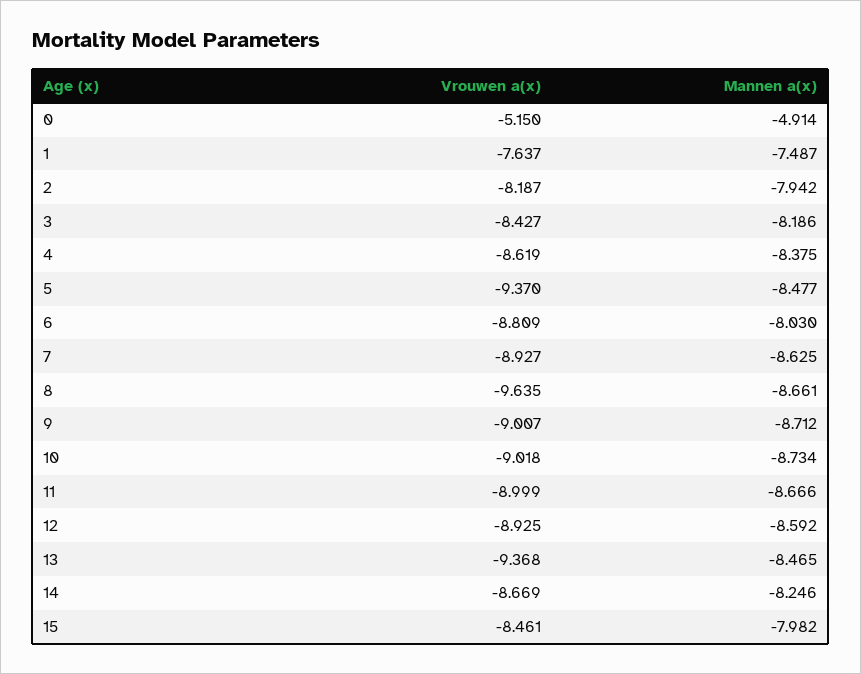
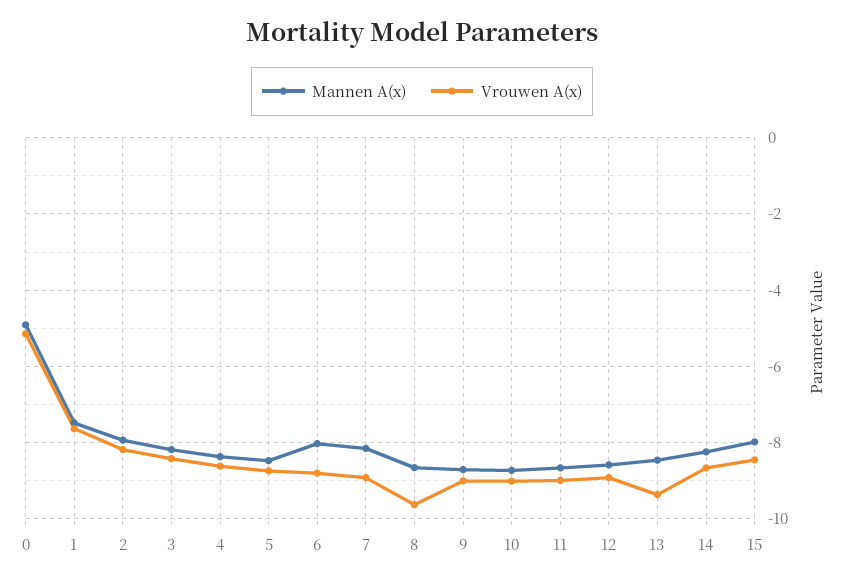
  {
    "Vrouwen a(x)": {
      "0": -5.15,
      "1": -7.637,
      "2": -8.187,
      "3": -8.427,
      "4": -8.619,
-     "5": -9.37,
+     "5": -8.8,
      "6": -8.809,
      "7": -8.927,
      "8": -9.635,
      "9": -9.007,
      "10": -9.018,
      "11": -8.999,
      "12": -8.925,
      "13": -9.368,
      "14": -8.669,
      "15": -8.461
    },
    "Mannen a(x)": {
      "0": -4.914,
      "1": -7.487,
      "2": -7.942,
      "3": -8.186,
      "4": -8.375,
      "5": -8.477,
      "6": -8.03,
-     "7": -8.625,
+     "7": -8.2,
      "8": -8.661,
      "9": -8.712,
      "10": -8.734,
      "11": -8.666,
      "12": -8.592,
      "13": -8.465,
      "14": -8.246,
      "15": -7.982
    }
  }

